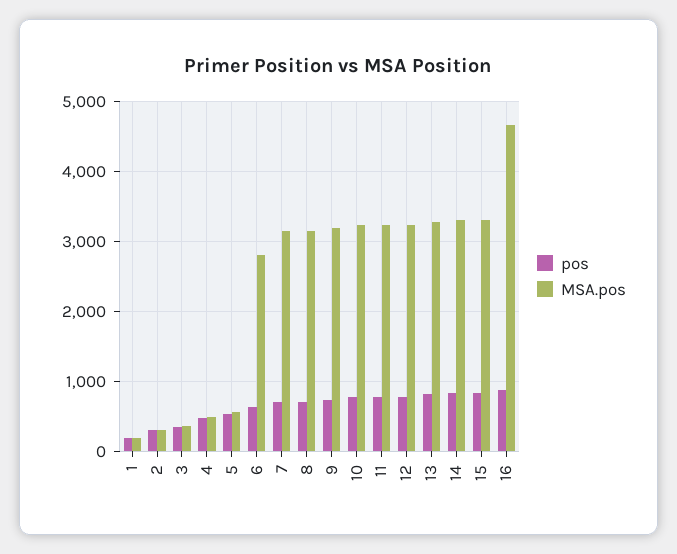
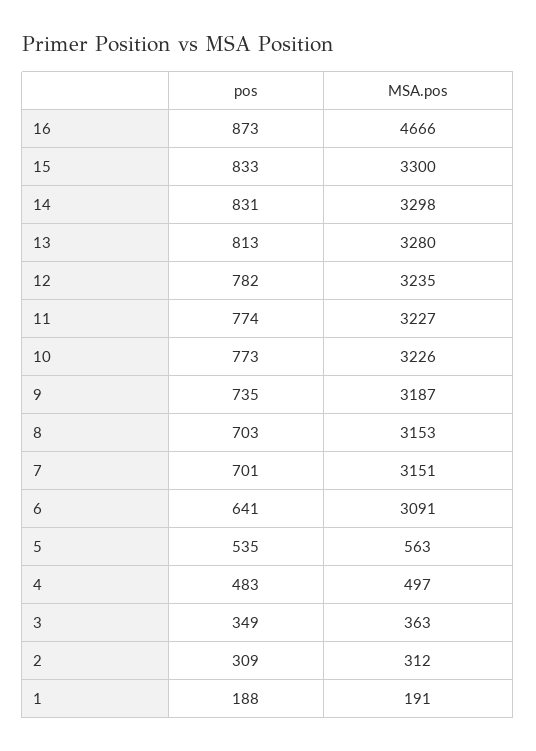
  {
    "pos": {
      "1": 188,
      "2": 309,
      "3": 349,
      "4": 483,
      "5": 535,
      "6": 641,
      "7": 701,
      "8": 703,
      "9": 735,
      "10": 773,
      "11": 774,
      "12": 782,
      "13": 813,
      "14": 831,
      "15": 833,
      "16": 873
    },
    "MSA.pos": {
      "1": 191,
      "2": 312,
      "3": 363,
      "4": 497,
      "5": 563,
-     "6": 2800,
+     "6": 3091,
      "7": 3151,
      "8": 3153,
      "9": 3187,
      "10": 3226,
      "11": 3227,
      "12": 3235,
      "13": 3280,
      "14": 3298,
      "15": 3300,
      "16": 4666
    }
  }

